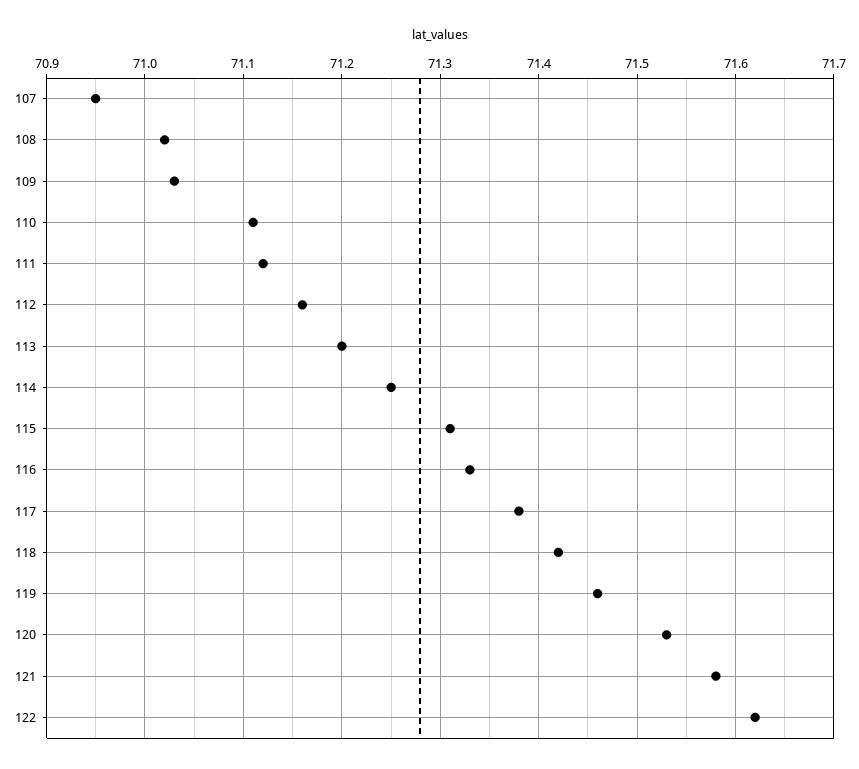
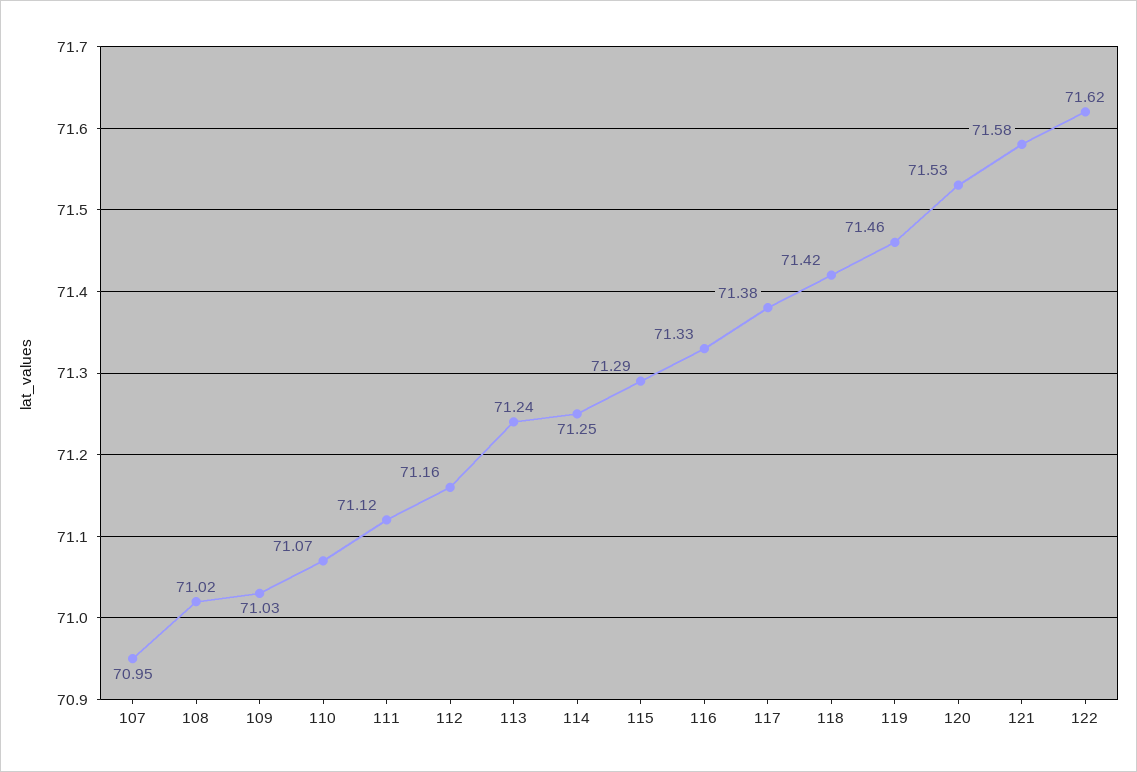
  {
    "107": 70.95,
    "108": 71.02,
    "109": 71.03,
-   "110": 71.11,
+   "110": 71.07,
    "111": 71.12,
    "112": 71.16,
-   "113": 71.2,
+   "113": 71.24,
    "114": 71.25,
-   "115": 71.31,
+   "115": 71.29,
    "116": 71.33,
    "117": 71.38,
    "118": 71.42,
    "119": 71.46,
    "120": 71.53,
    "121": 71.58,
    "122": 71.62
  }

